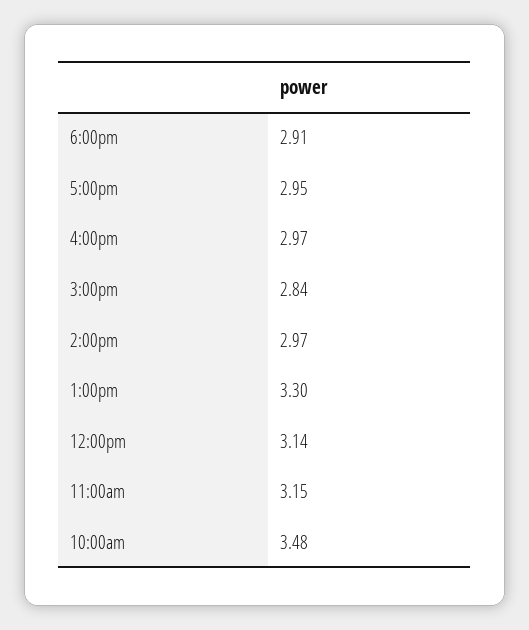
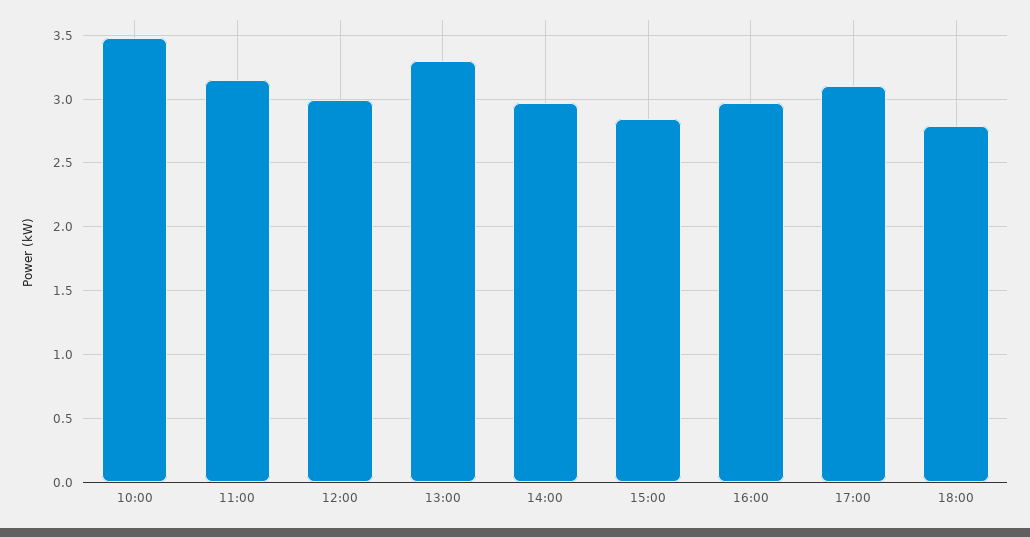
  {
-   "6:00pm": 2.91,
+   "6:00pm": 2.8,
-   "5:00pm": 2.95,
+   "5:00pm": 3.1,
    "4:00pm": 2.97,
    "3:00pm": 2.84,
    "2:00pm": 2.97,
    "1:00pm": 3.3,
-   "12:00pm": 3.14,
+   "12:00pm": 3,
    "11:00am": 3.15,
    "10:00am": 3.48
  }

